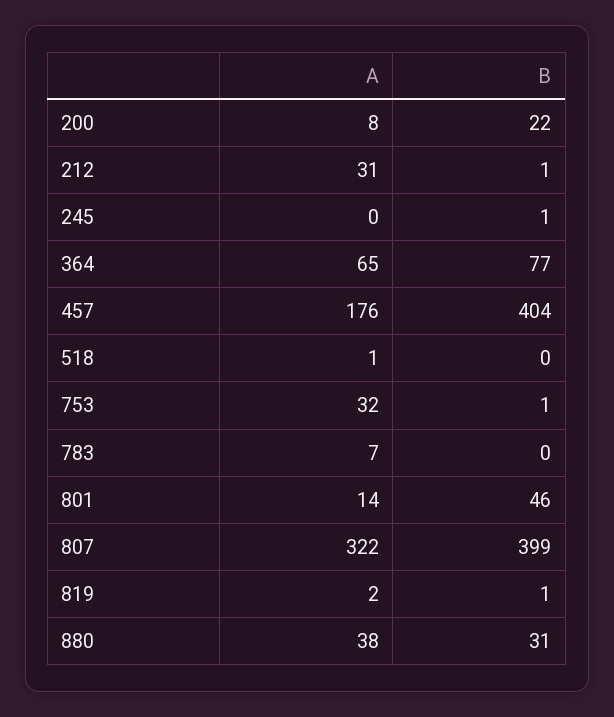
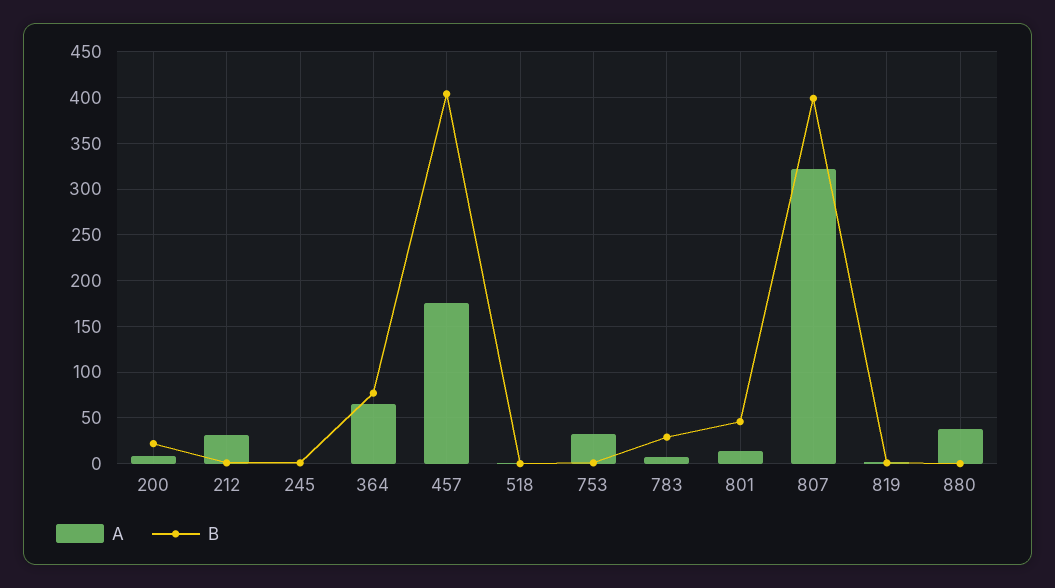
  {
    "A": {
      "200": 8,
      "212": 31,
      "245": 0,
      "364": 65,
      "457": 176,
      "518": 1,
      "753": 32,
      "783": 7,
      "801": 14,
      "807": 322,
      "819": 2,
      "880": 38
    },
    "B": {
      "200": 22,
      "212": 1,
      "245": 1,
      "364": 77,
      "457": 404,
      "518": 0,
      "753": 1,
-     "783": 0,
+     "783": 30,
      "801": 46,
      "807": 399,
      "819": 1,
-     "880": 31
+     "880": 0
    }
  }

